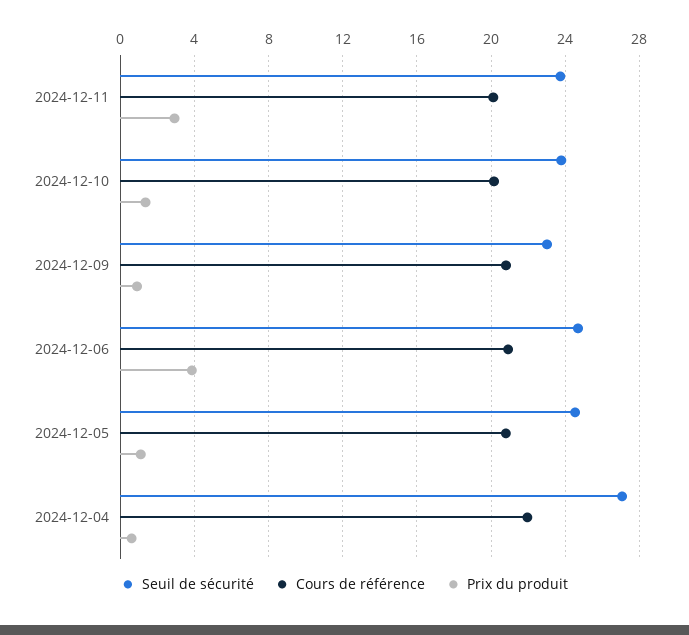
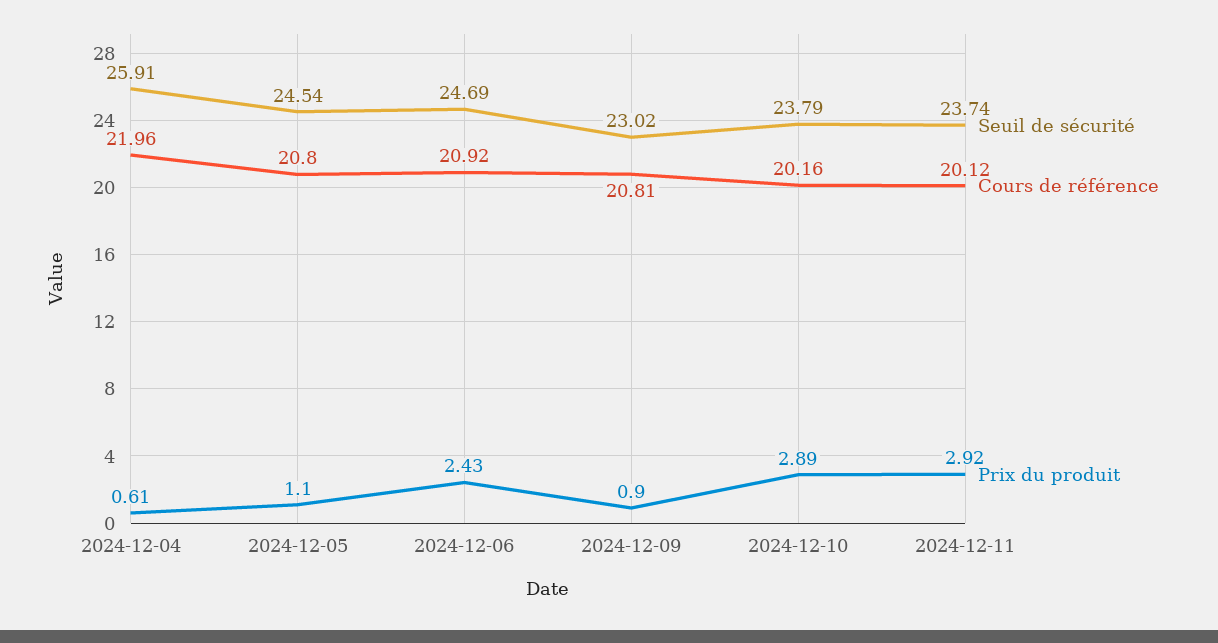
  {
    "Seuil de sécurité": {
      "2024-12-11": 23.74,
      "2024-12-10": 23.79,
      "2024-12-09": 23.02,
      "2024-12-06": 24.69,
      "2024-12-05": 24.54,
-     "2024-12-04": 27
+     "2024-12-04": 25.91
    },
    "Cours de référence": {
      "2024-12-11": 20.12,
      "2024-12-10": 20.16,
      "2024-12-09": 20.81,
      "2024-12-06": 20.92,
      "2024-12-05": 20.8,
      "2024-12-04": 21.96
    },
    "Prix du produit": {
      "2024-12-11": 2.92,
-     "2024-12-10": 1.5,
+     "2024-12-10": 2.89,
      "2024-12-09": 0.9,
-     "2024-12-06": 4,
+     "2024-12-06": 2.43,
      "2024-12-05": 1.1,
      "2024-12-04": 0.61
    }
  }

